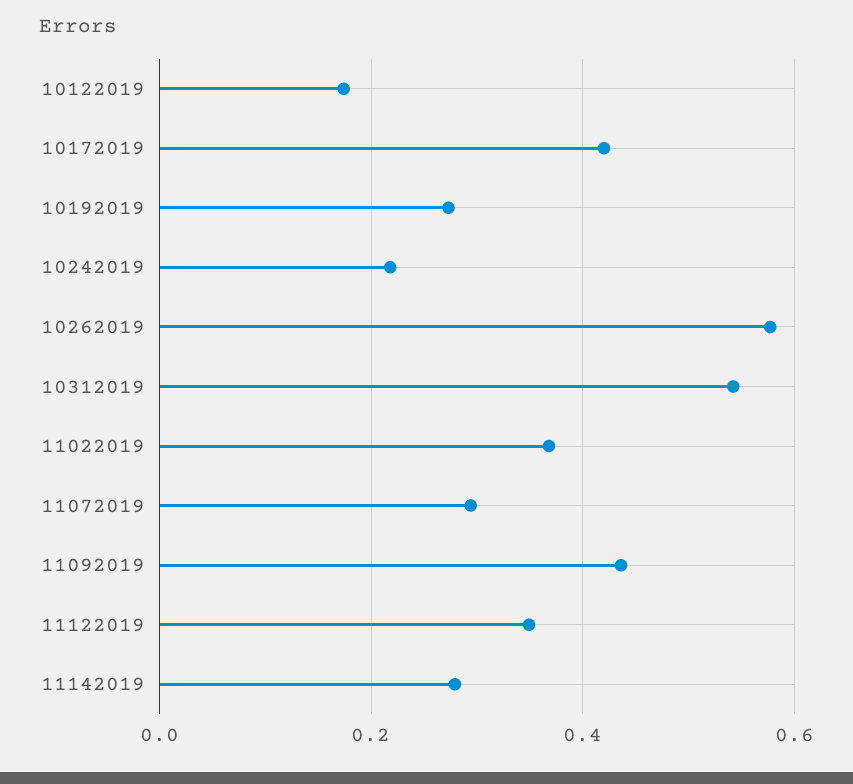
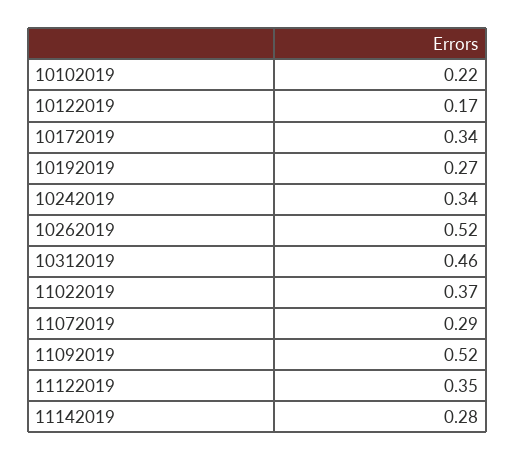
  {
    "10122019": 0.17,
-   "10172019": 0.42,
+   "10172019": 0.34,
    "10192019": 0.27,
-   "10242019": 0.22,
+   "10242019": 0.34,
-   "10262019": 0.58,
+   "10262019": 0.52,
-   "10312019": 0.54,
+   "10312019": 0.46,
    "11022019": 0.37,
    "11072019": 0.29,
-   "11092019": 0.44,
+   "11092019": 0.52,
    "11122019": 0.35,
-   "11142019": 0.28
+   "11142019": 0.28,
+   "10102019": 0.22
  }

